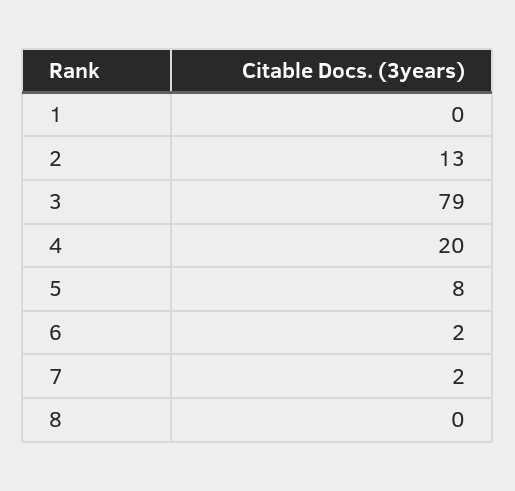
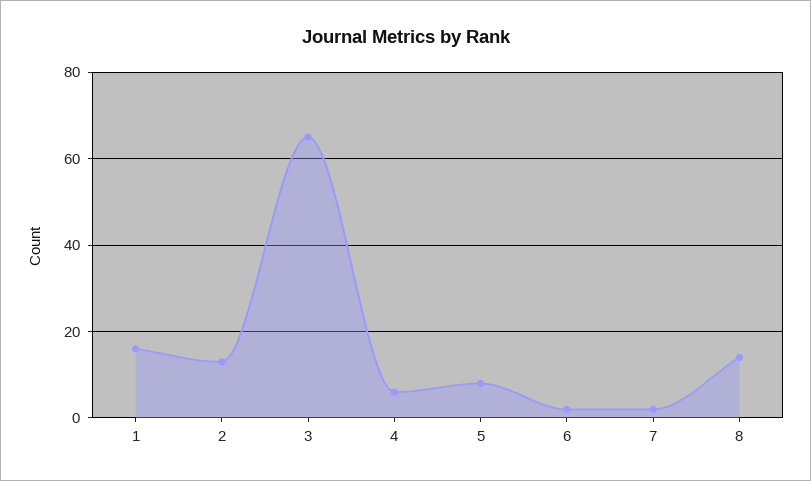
  {
-   "1": 0,
+   "1": 15,
    "2": 13,
-   "3": 79,
+   "3": 65,
-   "4": 20,
+   "4": 5,
    "5": 8,
    "6": 2,
    "7": 2,
-   "8": 0
+   "8": 15
  }

